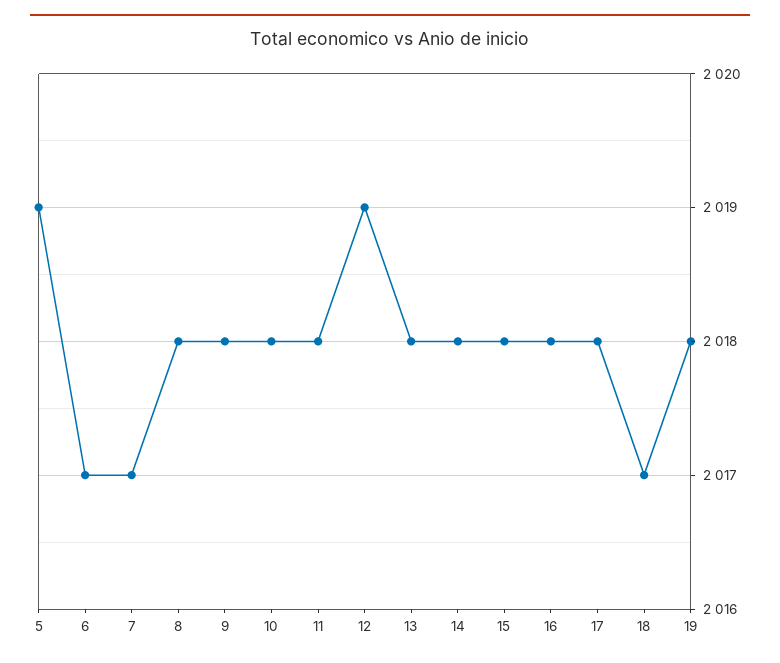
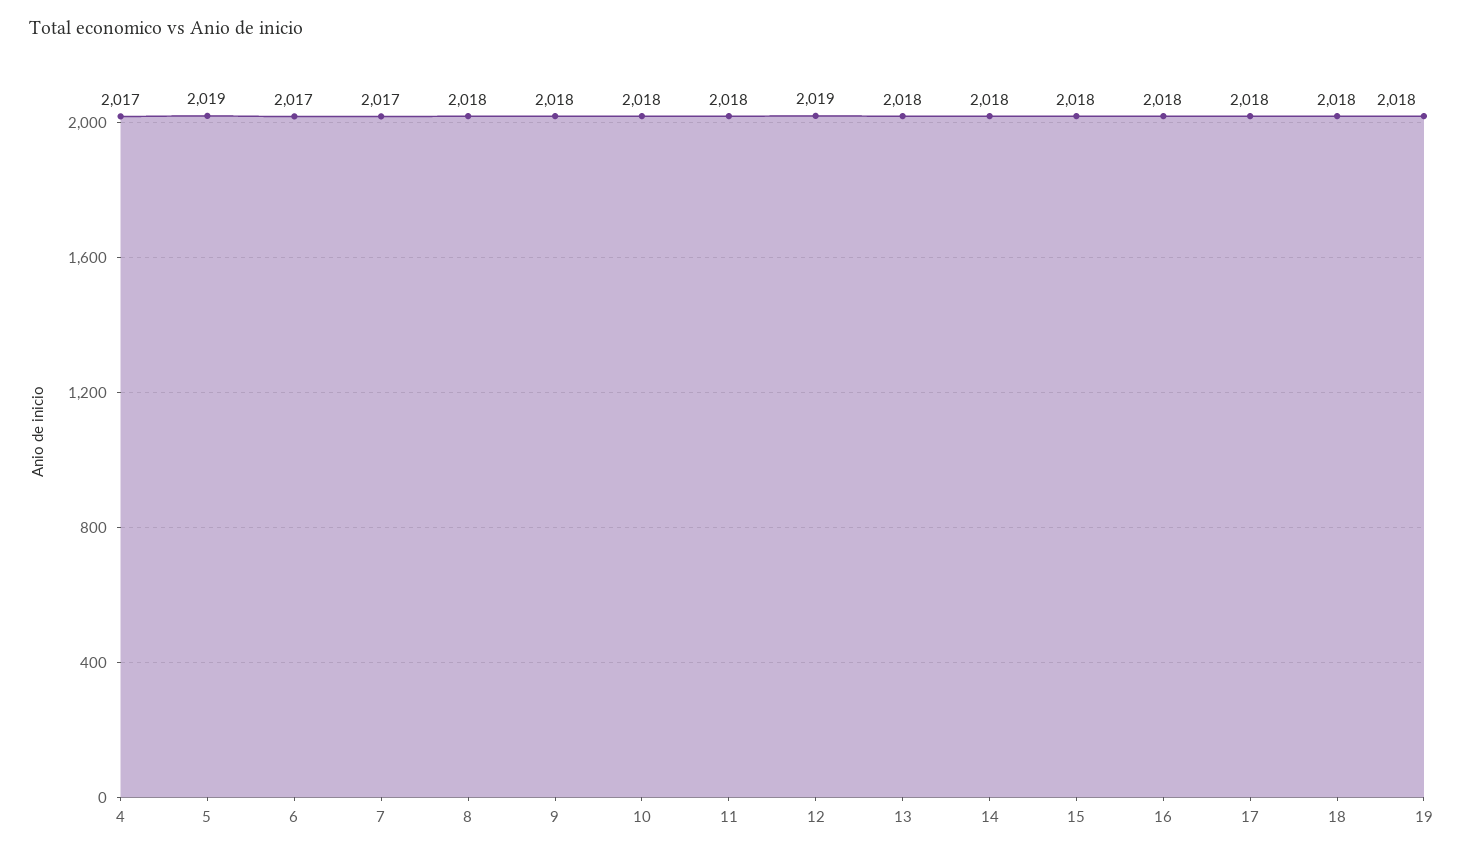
  {
    "5": 2019,
    "6": 2017,
    "7": 2017,
    "8": 2018,
    "9": 2018,
    "10": 2018,
    "11": 2018,
    "12": 2019,
    "13": 2018,
    "14": 2018,
    "15": 2018,
    "16": 2018,
    "17": 2018,
-   "18": 2017,
+   "18": 2018,
-   "19": 2018
+   "19": 2018,
+   "4": 2017
  }

